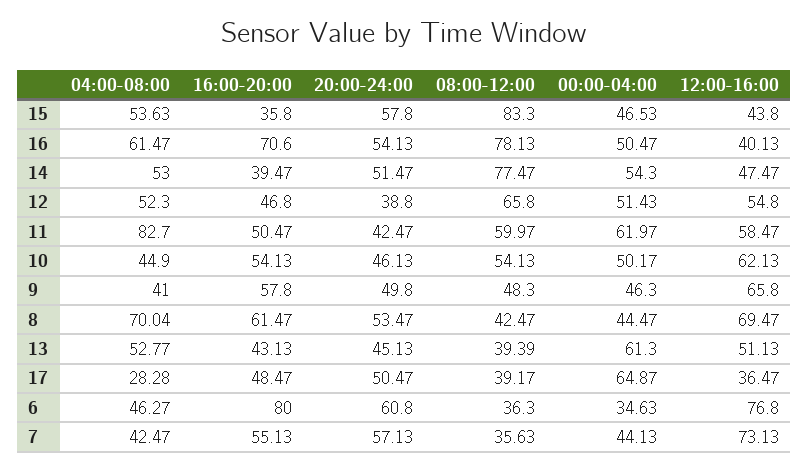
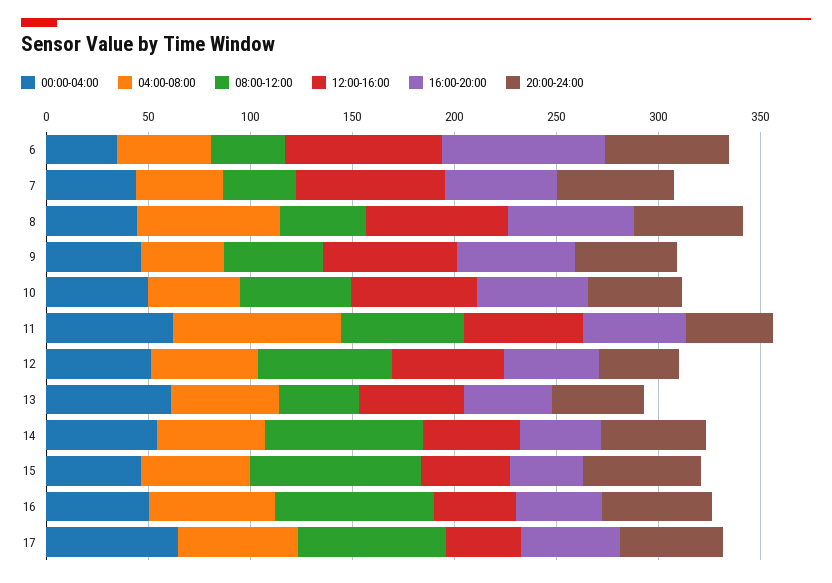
  {
    "04:00-08:00": {
      "15": 53.63,
      "16": 61.47,
      "14": 53,
      "12": 52.3,
      "11": 82.7,
      "10": 44.9,
      "9": 41,
      "8": 70.04,
      "13": 52.77,
-     "17": 28.28,
+     "17": 60,
      "6": 46.27,
      "7": 42.47
    },
    "16:00-20:00": {
      "15": 35.8,
-     "16": 70.6,
+     "16": 40,
      "14": 39.47,
      "12": 46.8,
      "11": 50.47,
      "10": 54.13,
      "9": 57.8,
      "8": 61.47,
      "13": 43.13,
      "17": 48.47,
      "6": 80,
      "7": 55.13
    },
    "20:00-24:00": {
      "15": 57.8,
      "16": 54.13,
      "14": 51.47,
      "12": 38.8,
      "11": 42.47,
      "10": 46.13,
      "9": 49.8,
      "8": 53.47,
      "13": 45.13,
      "17": 50.47,
      "6": 60.8,
      "7": 57.13
    },
    "08:00-12:00": {
      "15": 83.3,
      "16": 78.13,
      "14": 77.47,
      "12": 65.8,
      "11": 59.97,
      "10": 54.13,
      "9": 48.3,
      "8": 42.47,
      "13": 39.39,
-     "17": 39.17,
+     "17": 70,
      "6": 36.3,
      "7": 35.63
    },
    "00:00-04:00": {
      "15": 46.53,
      "16": 50.47,
      "14": 54.3,
      "12": 51.43,
      "11": 61.97,
      "10": 50.17,
      "9": 46.3,
      "8": 44.47,
      "13": 61.3,
      "17": 64.87,
      "6": 34.63,
      "7": 44.13
    },
    "12:00-16:00": {
      "15": 43.8,
      "16": 40.13,
      "14": 47.47,
      "12": 54.8,
      "11": 58.47,
      "10": 62.13,
      "9": 65.8,
      "8": 69.47,
      "13": 51.13,
      "17": 36.47,
      "6": 76.8,
      "7": 73.13
    }
  }

